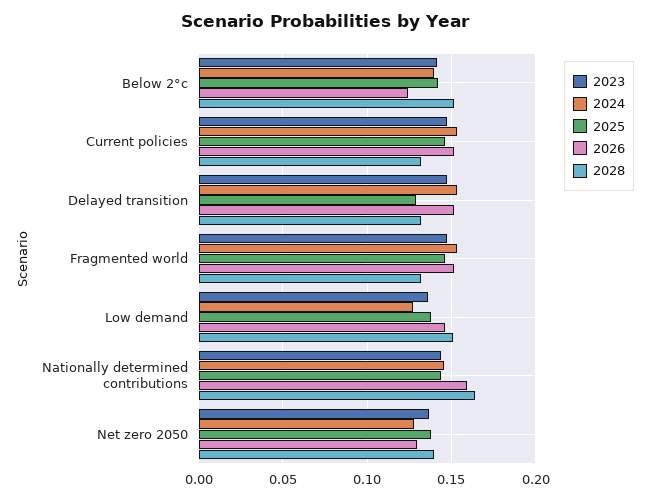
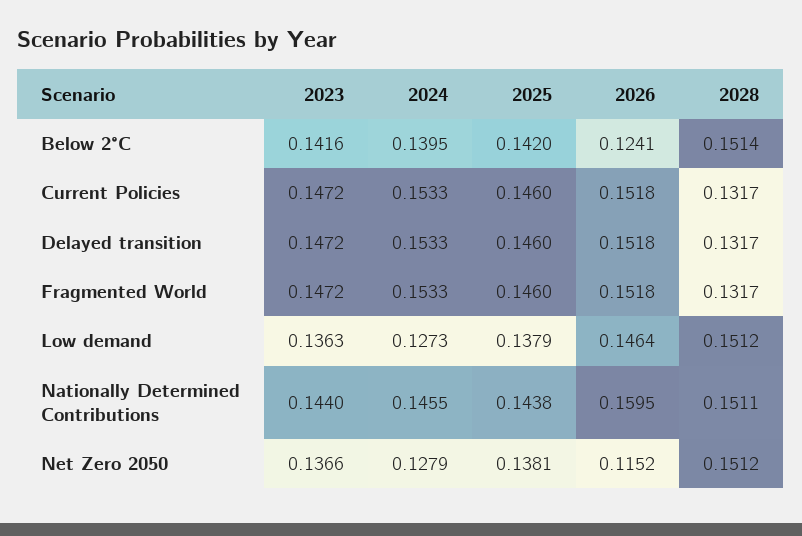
  {
    "2023": {
      "Below 2°c": 0.1416,
      "Current policies": 0.1472,
      "Delayed transition": 0.1472,
      "Fragmented world": 0.1472,
      "Low demand": 0.1363,
      "Nationally determined contributions": 0.144,
      "Net zero 2050": 0.1366
    },
    "2024": {
      "Below 2°c": 0.1395,
      "Current policies": 0.1533,
      "Delayed transition": 0.1533,
      "Fragmented world": 0.1533,
      "Low demand": 0.1273,
      "Nationally determined contributions": 0.1455,
      "Net zero 2050": 0.1279
    },
    "2025": {
      "Below 2°c": 0.142,
      "Current policies": 0.146,
-     "Delayed transition": 0.13,
+     "Delayed transition": 0.146,
      "Fragmented world": 0.146,
      "Low demand": 0.1379,
      "Nationally determined contributions": 0.1438,
      "Net zero 2050": 0.1381
    },
    "2026": {
      "Below 2°c": 0.1241,
      "Current policies": 0.1518,
      "Delayed transition": 0.1518,
      "Fragmented world": 0.1518,
      "Low demand": 0.1464,
      "Nationally determined contributions": 0.1595,
-     "Net zero 2050": 0.13
+     "Net zero 2050": 0.1152
    },
    "2028": {
      "Below 2°c": 0.1514,
      "Current policies": 0.1317,
      "Delayed transition": 0.1317,
      "Fragmented world": 0.1317,
      "Low demand": 0.1512,
-     "Nationally determined contributions": 0.165,
+     "Nationally determined contributions": 0.1511,
-     "Net zero 2050": 0.14
+     "Net zero 2050": 0.1512
    }
  }

